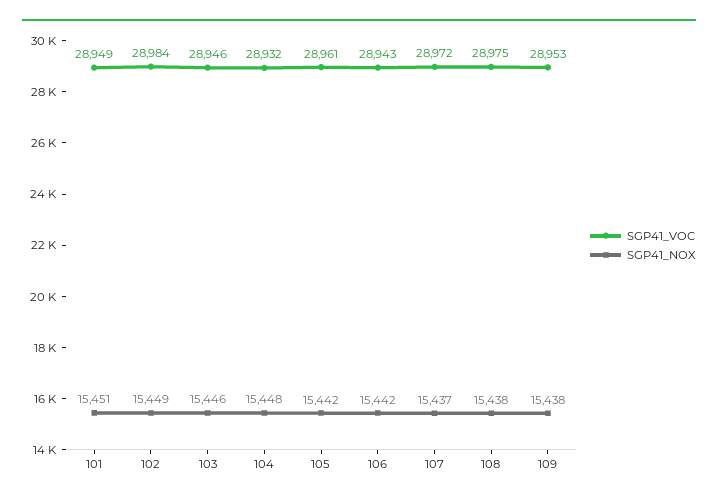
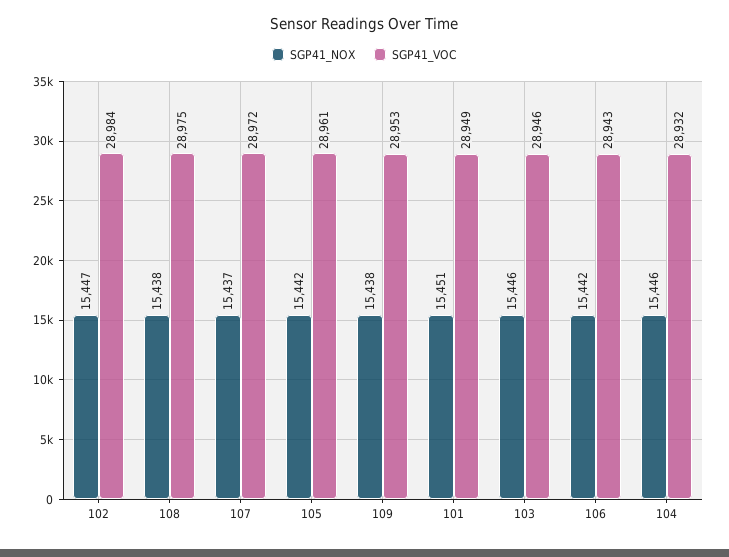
  {
    "SGP41_VOC": {
      "101": 28949,
      "102": 28984,
      "103": 28946,
      "104": 28932,
      "105": 28961,
      "106": 28943,
      "107": 28972,
      "108": 28975,
      "109": 28953
    },
    "SGP41_NOX": {
      "101": 15451,
-     "102": 15449,
+     "102": 15447,
      "103": 15446,
-     "104": 15448,
+     "104": 15446,
      "105": 15442,
      "106": 15442,
      "107": 15437,
      "108": 15438,
      "109": 15438
    }
  }

